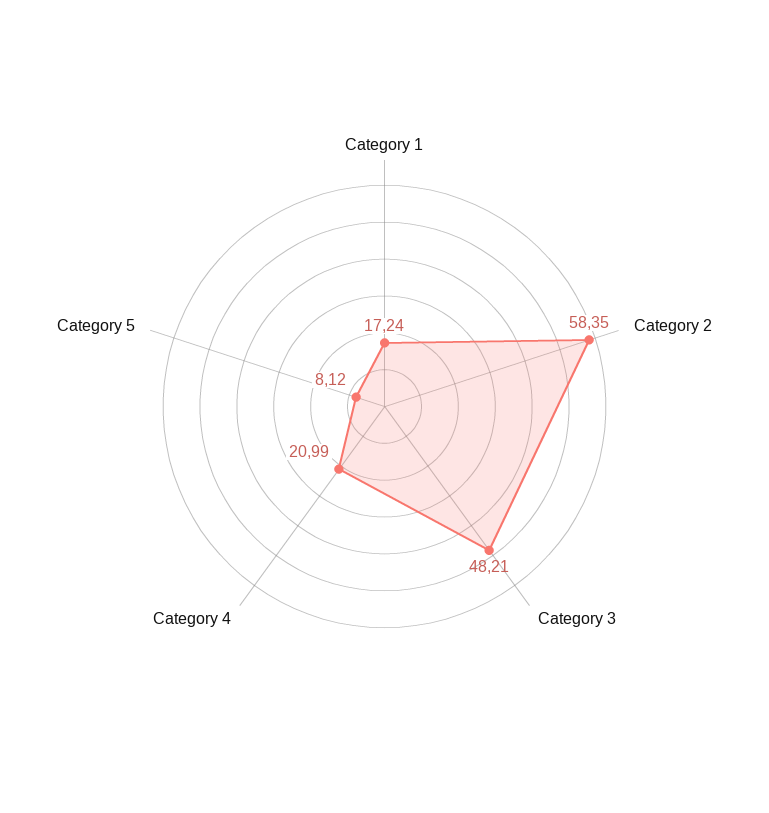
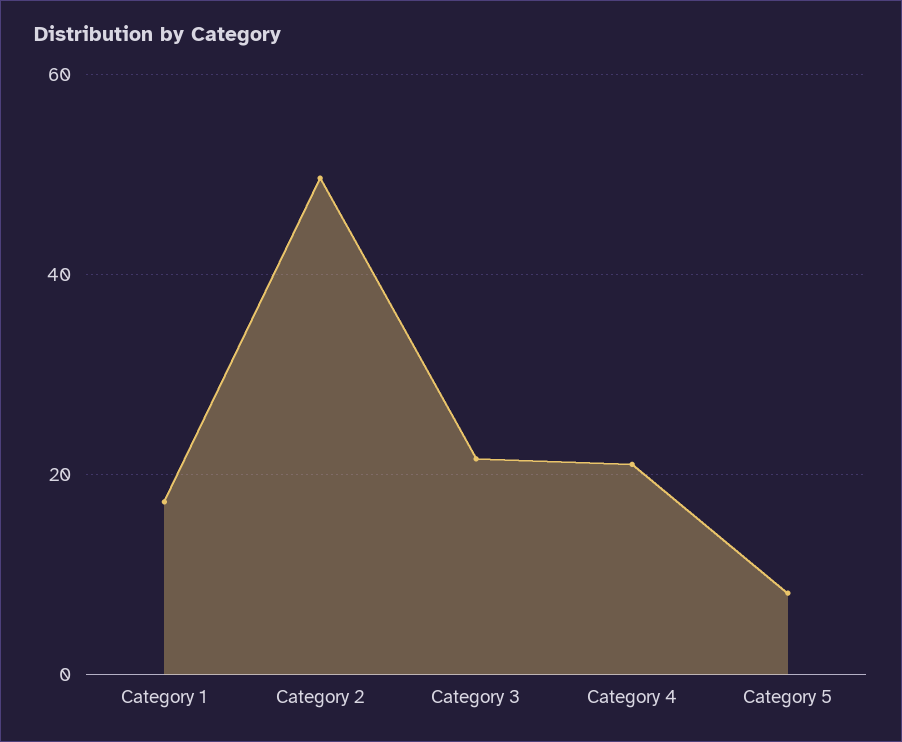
  {
    "Category 1": 17.24,
-   "Category 2": 58.35,
+   "Category 2": 50,
-   "Category 3": 48.21,
+   "Category 3": 22,
    "Category 4": 20.99,
    "Category 5": 8.12
  }

